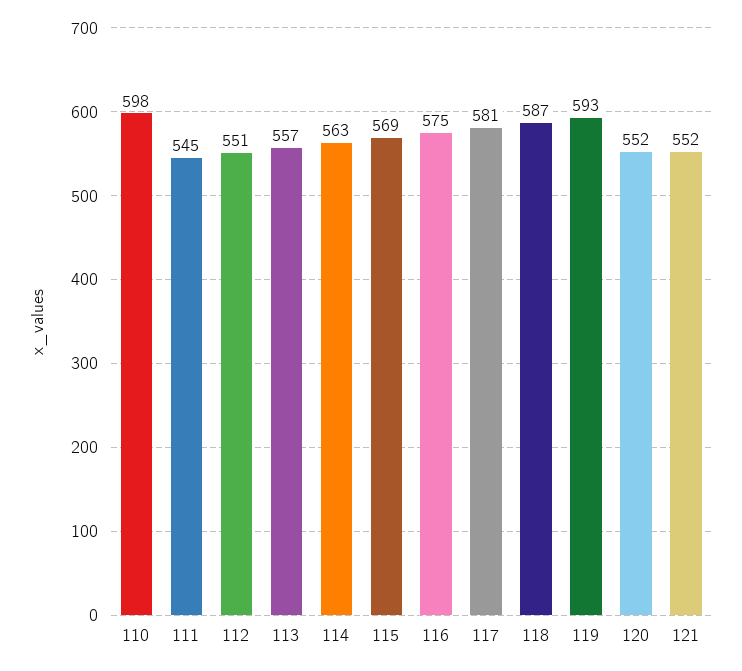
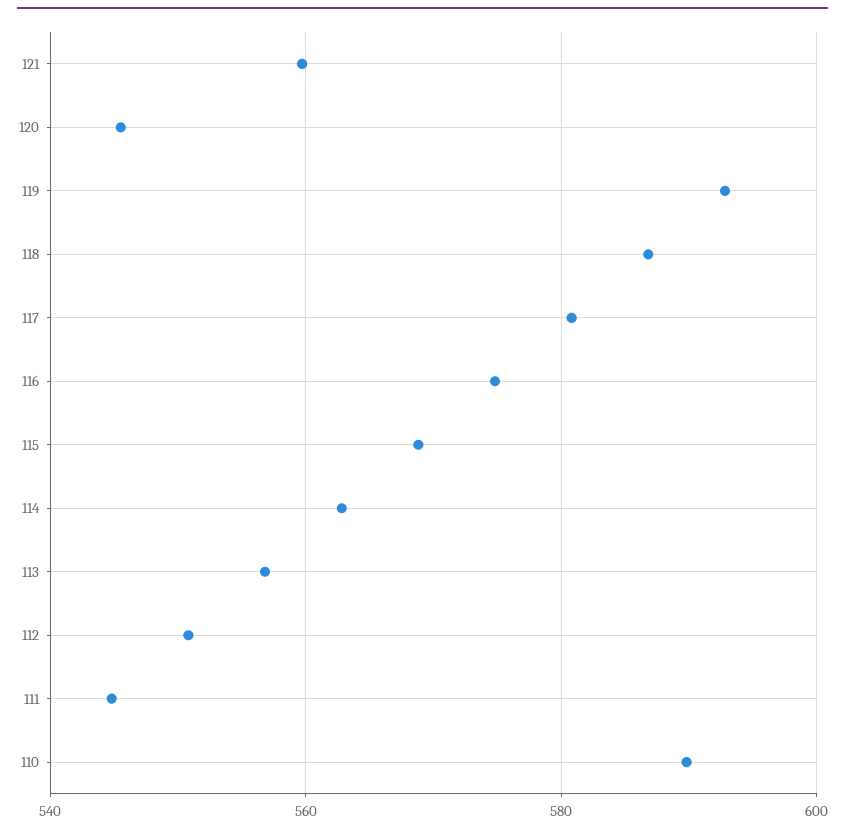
  {
-   "110": 598,
+   "110": 590,
    "111": 545,
    "112": 551,
    "113": 557,
    "114": 563,
    "115": 569,
    "116": 575,
    "117": 581,
    "118": 587,
    "119": 593,
-   "120": 552,
+   "120": 546,
-   "121": 552
+   "121": 560
  }

